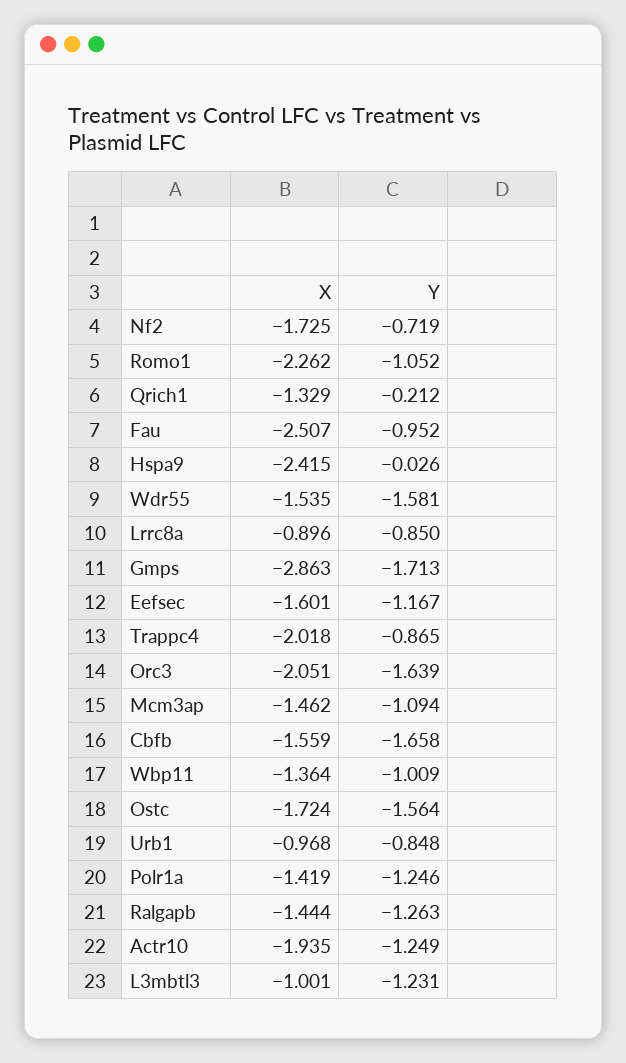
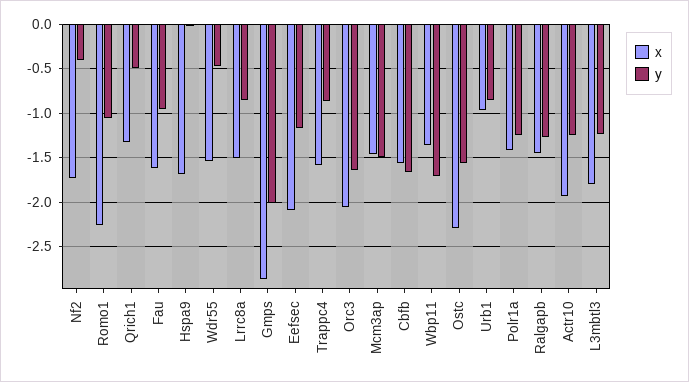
  {
    "X": {
      "Nf2": -1.725,
      "Romo1": -2.262,
      "Qrich1": -1.329,
-     "Fau": -2.507,
+     "Fau": -1.6,
-     "Hspa9": -2.415,
+     "Hspa9": -1.7,
      "Wdr55": -1.535,
-     "Lrrc8a": -0.896,
+     "Lrrc8a": -1.5,
      "Gmps": -2.863,
-     "Eefsec": -1.601,
+     "Eefsec": -2.1,
-     "Trappc4": -2.018,
+     "Trappc4": -1.6,
      "Orc3": -2.051,
      "Mcm3ap": -1.462,
      "Cbfb": -1.559,
      "Wbp11": -1.364,
-     "Ostc": -1.724,
+     "Ostc": -2.3,
      "Urb1": -0.968,
      "Polr1a": -1.419,
      "Ralgapb": -1.444,
      "Actr10": -1.935,
-     "L3mbtl3": -1.001
+     "L3mbtl3": -1.8
    },
    "Y": {
-     "Nf2": -0.719,
+     "Nf2": -0.4,
      "Romo1": -1.052,
-     "Qrich1": -0.212,
+     "Qrich1": -0.5,
      "Fau": -0.952,
      "Hspa9": -0.026,
-     "Wdr55": -1.581,
+     "Wdr55": -0.5,
      "Lrrc8a": -0.85,
-     "Gmps": -1.713,
+     "Gmps": -2,
      "Eefsec": -1.167,
      "Trappc4": -0.865,
      "Orc3": -1.639,
-     "Mcm3ap": -1.094,
+     "Mcm3ap": -1.5,
      "Cbfb": -1.658,
-     "Wbp11": -1.009,
+     "Wbp11": -1.7,
      "Ostc": -1.564,
      "Urb1": -0.848,
      "Polr1a": -1.246,
      "Ralgapb": -1.263,
      "Actr10": -1.249,
      "L3mbtl3": -1.231
    }
  }

